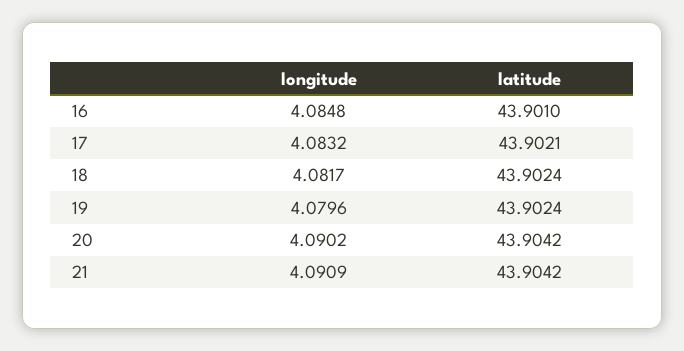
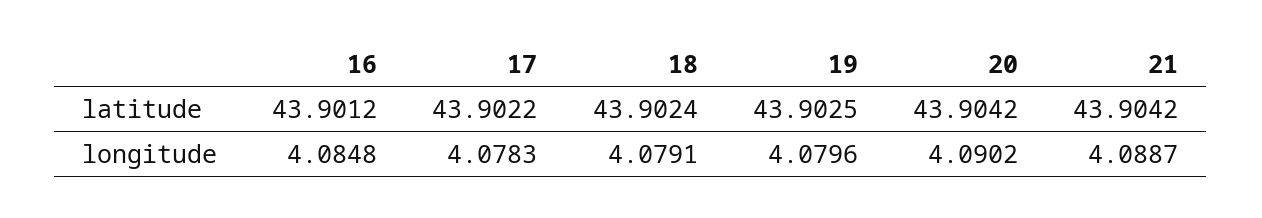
  {
    "longitude": {
      "16": 4.0848,
-     "17": 4.0832,
+     "17": 4.0783,
-     "18": 4.0817,
+     "18": 4.0791,
      "19": 4.0796,
      "20": 4.0902,
-     "21": 4.0909
+     "21": 4.0887
    },
    "latitude": {
-     "16": 43.901,
+     "16": 43.9012,
-     "17": 43.9021,
+     "17": 43.9022,
      "18": 43.9024,
-     "19": 43.9024,
+     "19": 43.9025,
      "20": 43.9042,
      "21": 43.9042
    }
  }

